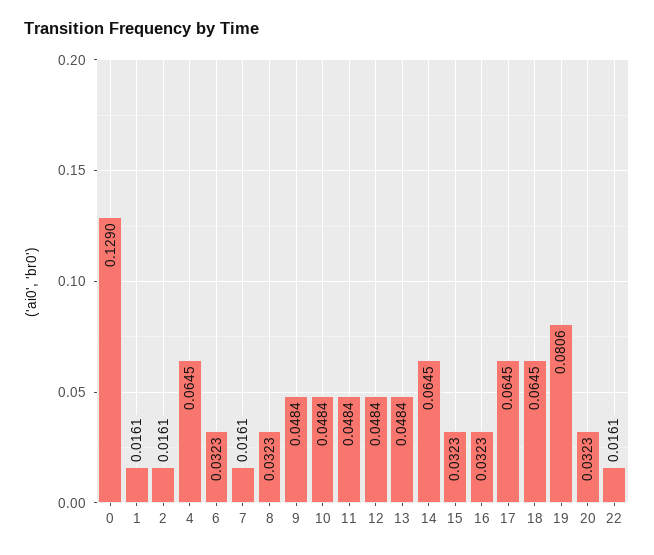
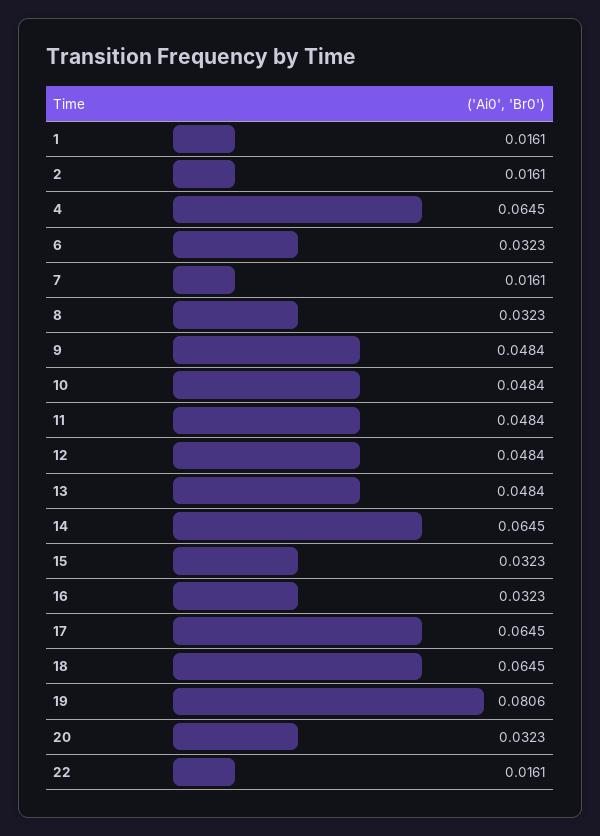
  {
-   "0": 0.129,
    "1": 0.0161,
    "2": 0.0161,
    "4": 0.0645,
    "6": 0.0323,
    "7": 0.0161,
    "8": 0.0323,
    "9": 0.0484,
    "10": 0.0484,
    "11": 0.0484,
    "12": 0.0484,
    "13": 0.0484,
    "14": 0.0645,
    "15": 0.0323,
    "16": 0.0323,
    "17": 0.0645,
    "18": 0.0645,
    "19": 0.0806,
    "20": 0.0323,
    "22": 0.0161
  }

